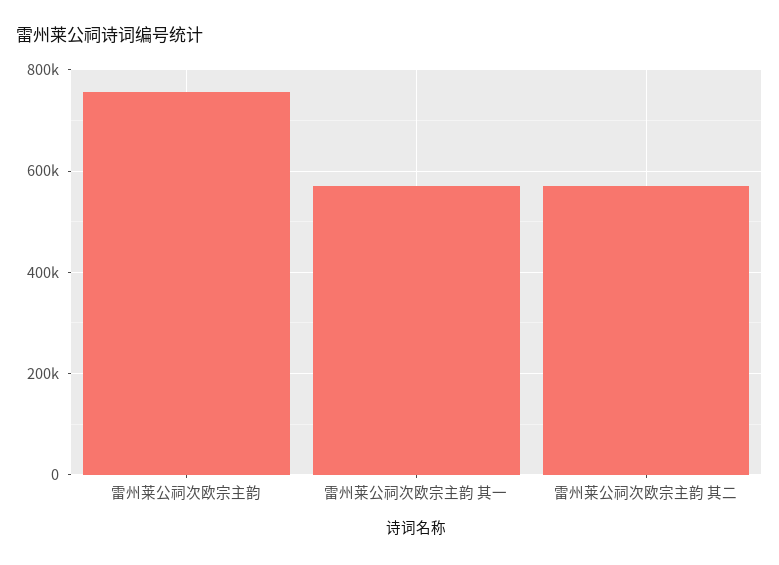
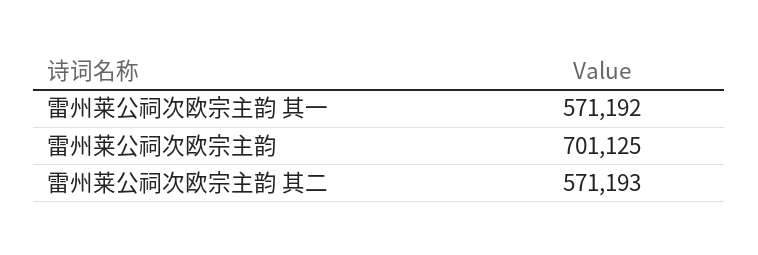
  {
-   "雷州莱公祠次欧宗主韵": 760000,
+   "雷州莱公祠次欧宗主韵": 701125,
    "雷州莱公祠次欧宗主韵 其一": 571192,
    "雷州莱公祠次欧宗主韵 其二": 571193
  }

